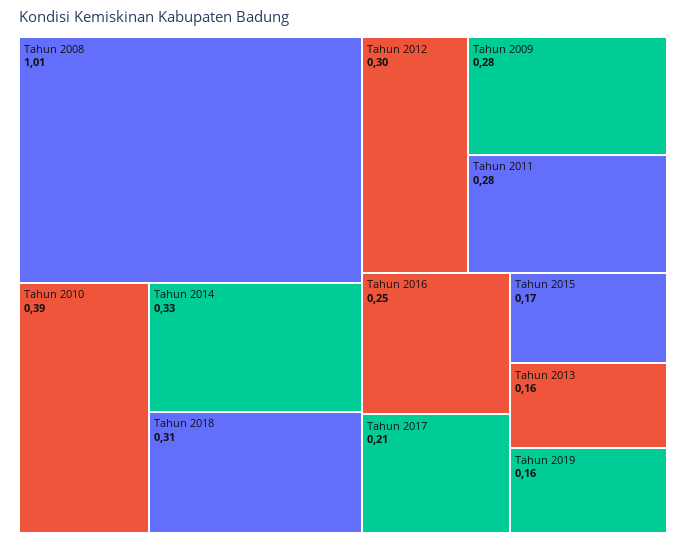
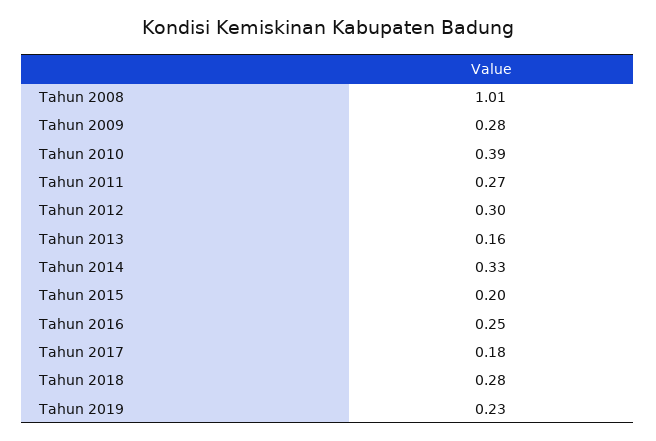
  {
    "Tahun 2008": 1.01,
    "Tahun 2010": 0.39,
    "Tahun 2014": 0.33,
-   "Tahun 2018": 0.31,
+   "Tahun 2018": 0.28,
    "Tahun 2012": 0.3,
    "Tahun 2009": 0.28,
-   "Tahun 2011": 0.28,
+   "Tahun 2011": 0.27,
    "Tahun 2016": 0.25,
-   "Tahun 2017": 0.21,
+   "Tahun 2017": 0.18,
-   "Tahun 2015": 0.17,
+   "Tahun 2015": 0.2,
    "Tahun 2013": 0.16,
-   "Tahun 2019": 0.16
+   "Tahun 2019": 0.23
  }

